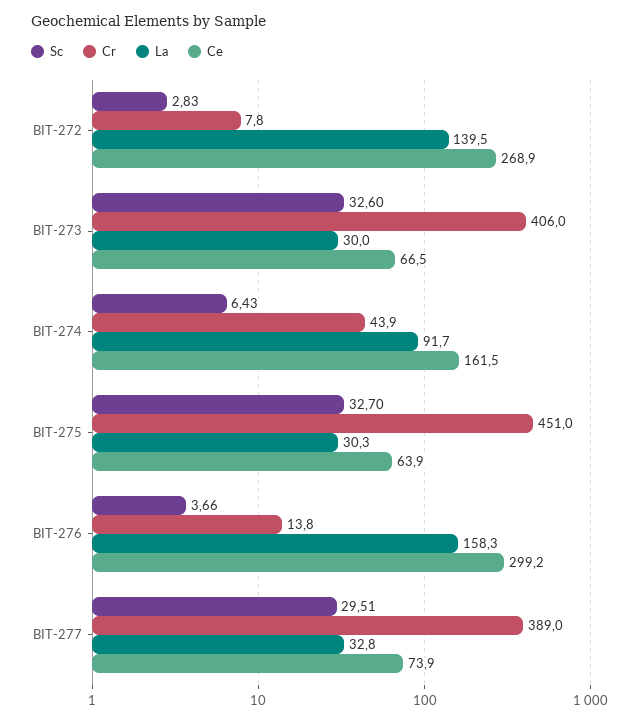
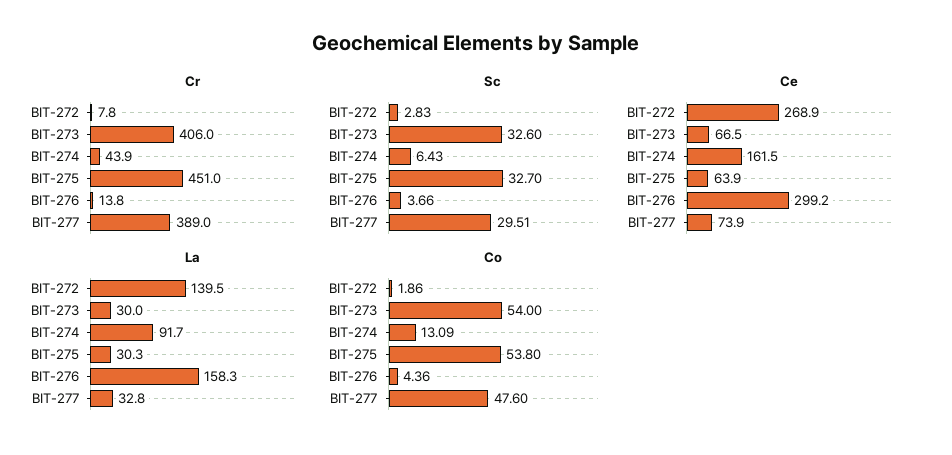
  {
    "Sc": {
      "BIT-272": 2.83,
      "BIT-273": 32.6,
      "BIT-274": 6.43,
      "BIT-275": 32.7,
      "BIT-276": 3.66,
      "BIT-277": 29.51
    },
    "Cr": {
      "BIT-272": 7.8,
      "BIT-273": 406,
      "BIT-274": 43.9,
      "BIT-275": 451,
      "BIT-276": 13.8,
      "BIT-277": 389
    },
    "La": {
      "BIT-272": 139.5,
      "BIT-273": 30,
      "BIT-274": 91.7,
      "BIT-275": 30.3,
      "BIT-276": 158.3,
      "BIT-277": 32.8
    },
    "Ce": {
      "BIT-272": 268.9,
      "BIT-273": 66.5,
      "BIT-274": 161.5,
      "BIT-275": 63.9,
      "BIT-276": 299.2,
      "BIT-277": 73.9
-   }
+   },
+   "Co": {
+     "BIT-272": 1.86,
+     "BIT-273": 54,
+     "BIT-274": 13.09,
+     "BIT-275": 53.8,
+     "BIT-276": 4.36,
+     "BIT-277": 47.6
+   }
  }

